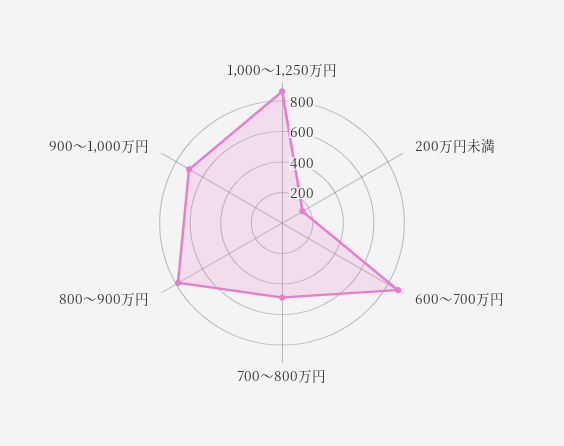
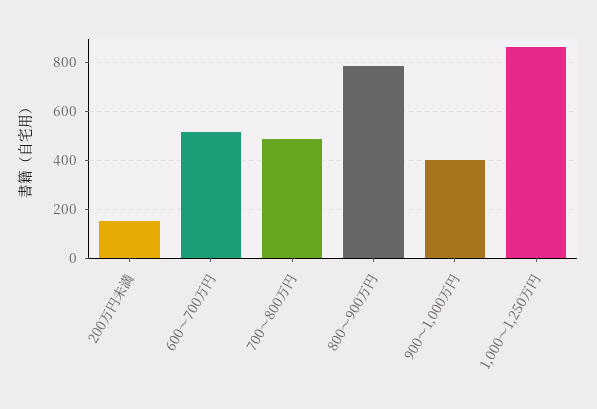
  {
    "1,000～1,250万円": 850,
    "200万円未満": 150,
-   "600～700万円": 900,
+   "600～700万円": 525,
    "700～800万円": 500,
    "800～900万円": 775,
-   "900～1,000万円": 700
+   "900～1,000万円": 400
  }

